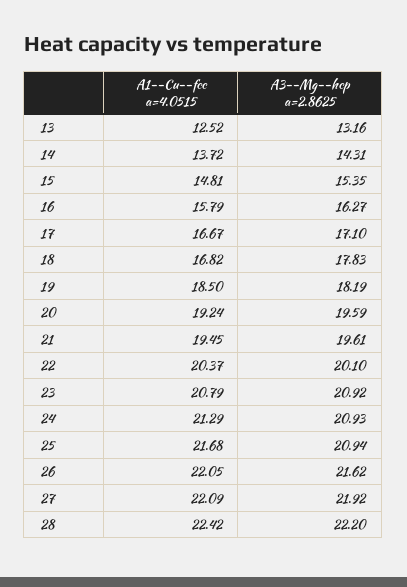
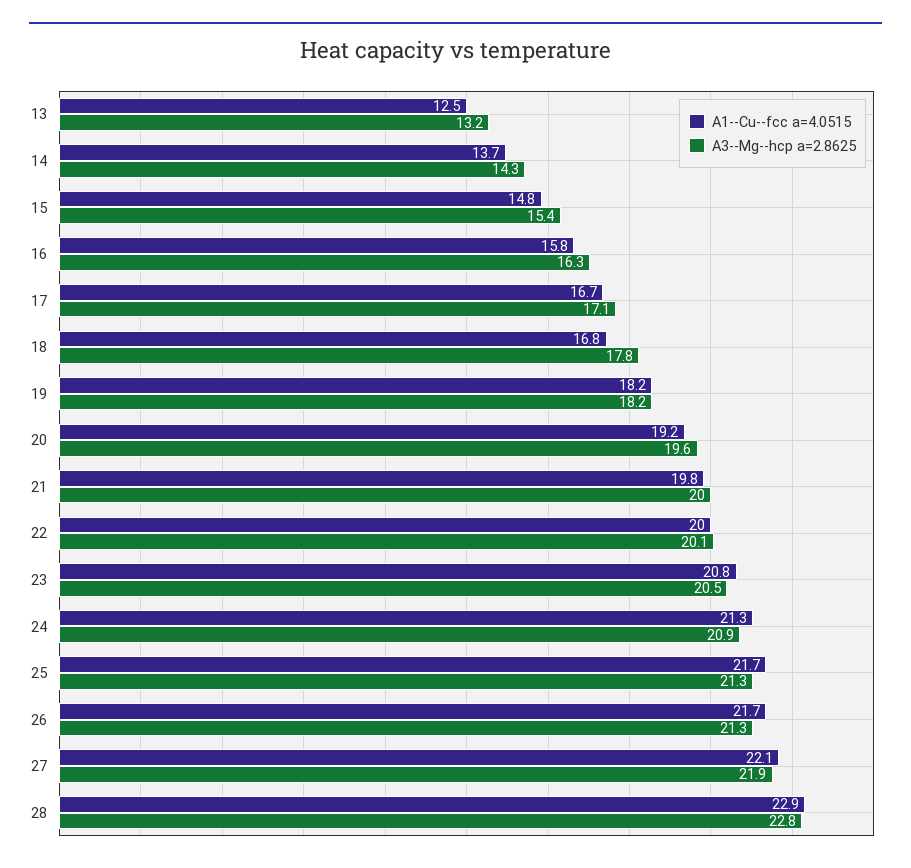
  {
    "A1--Cu--fcc a=4.0515": {
      "13": 12.52,
      "14": 13.72,
      "15": 14.81,
      "16": 15.79,
      "17": 16.67,
      "18": 16.82,
-     "19": 18.5,
+     "19": 18.2,
      "20": 19.24,
-     "21": 19.45,
+     "21": 19.8,
-     "22": 20.37,
+     "22": 20,
      "23": 20.79,
      "24": 21.29,
      "25": 21.68,
-     "26": 22.05,
+     "26": 21.7,
      "27": 22.09,
-     "28": 22.42
+     "28": 22.9
    },
    "A3--Mg--hcp a=2.8625": {
      "13": 13.16,
      "14": 14.31,
      "15": 15.35,
      "16": 16.27,
      "17": 17.1,
      "18": 17.83,
      "19": 18.19,
      "20": 19.59,
-     "21": 19.61,
+     "21": 20,
      "22": 20.1,
-     "23": 20.92,
+     "23": 20.5,
      "24": 20.93,
-     "25": 20.94,
+     "25": 21.3,
-     "26": 21.62,
+     "26": 21.3,
      "27": 21.92,
-     "28": 22.2
+     "28": 22.8
    }
  }

